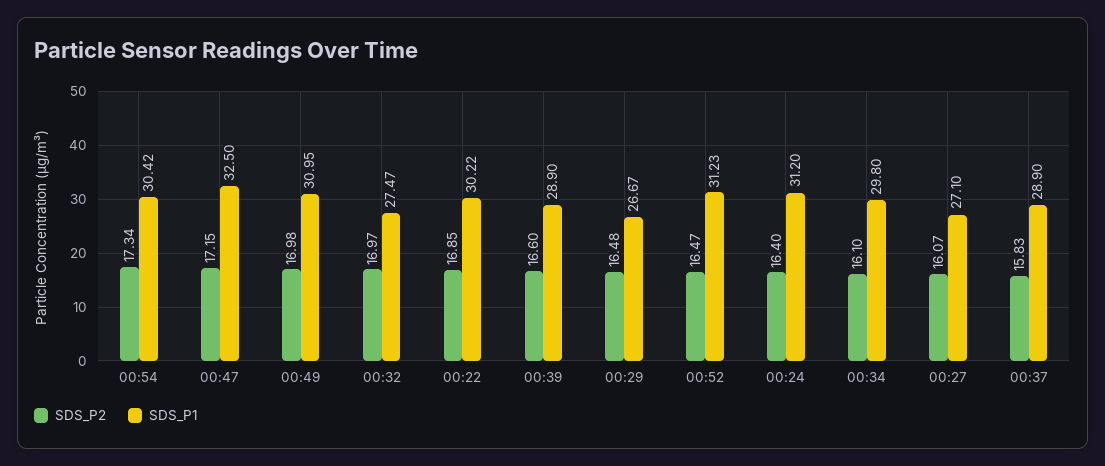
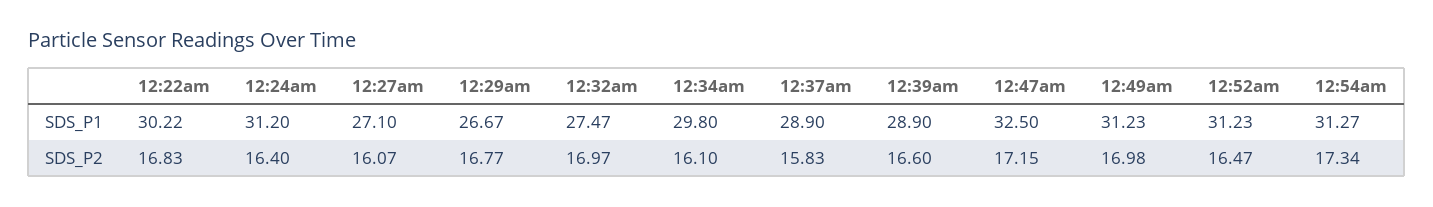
  {
    "SDS_P2": {
      "00:54": 17.34,
      "00:47": 17.15,
      "00:49": 16.98,
      "00:32": 16.97,
-     "00:22": 16.85,
+     "00:22": 16.83,
      "00:39": 16.6,
-     "00:29": 16.48,
+     "00:29": 16.77,
      "00:52": 16.47,
      "00:24": 16.4,
      "00:34": 16.1,
      "00:27": 16.07,
      "00:37": 15.83
    },
    "SDS_P1": {
-     "00:54": 30.42,
+     "00:54": 31.27,
      "00:47": 32.5,
-     "00:49": 30.95,
+     "00:49": 31.23,
      "00:32": 27.47,
      "00:22": 30.22,
      "00:39": 28.9,
      "00:29": 26.67,
      "00:52": 31.23,
      "00:24": 31.2,
      "00:34": 29.8,
      "00:27": 27.1,
      "00:37": 28.9
    }
  }

